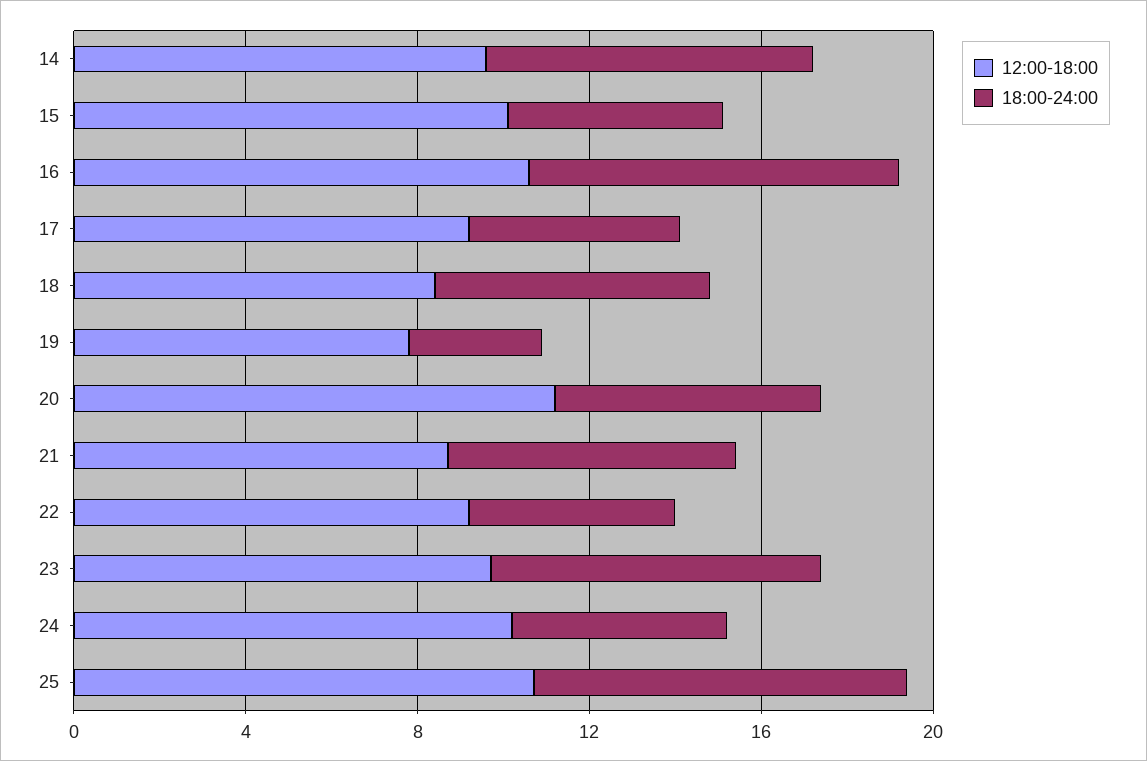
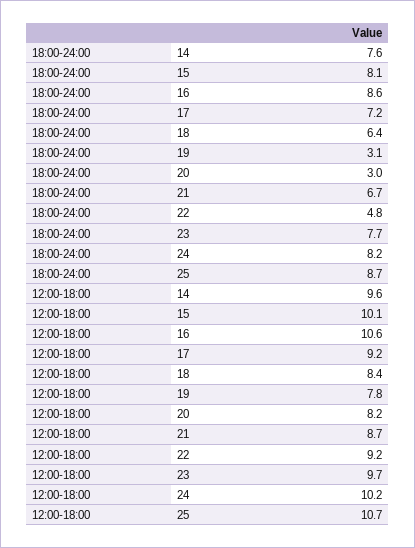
  {
    "12:00-18:00": {
      "14": 9.6,
      "15": 10.1,
      "16": 10.6,
      "17": 9.2,
      "18": 8.4,
      "19": 7.8,
-     "20": 11,
+     "20": 8.2,
      "21": 8.7,
      "22": 9.2,
      "23": 9.7,
      "24": 10.2,
      "25": 10.7
    },
    "18:00-24:00": {
      "14": 7.6,
-     "15": 5,
+     "15": 8.1,
      "16": 8.6,
-     "17": 5,
+     "17": 7.2,
      "18": 6.4,
      "19": 3.1,
-     "20": 6,
+     "20": 3,
      "21": 6.7,
      "22": 4.8,
      "23": 7.7,
-     "24": 5,
+     "24": 8.2,
      "25": 8.7
    }
  }

